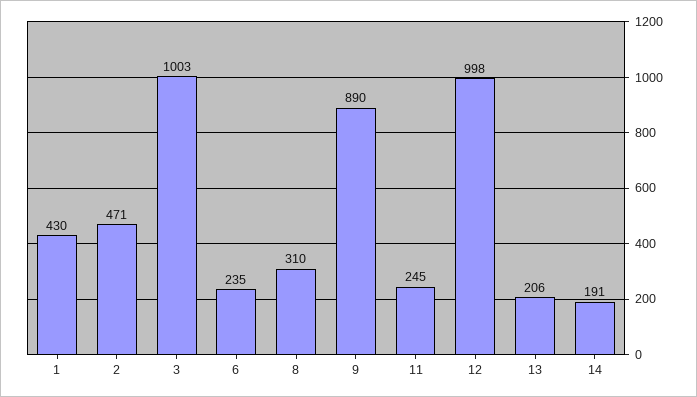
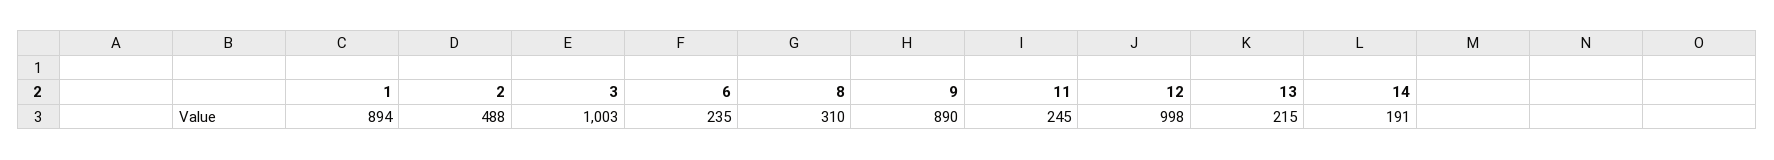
  {
-   "1": 430,
+   "1": 894,
-   "2": 471,
+   "2": 488,
    "3": 1003,
    "6": 235,
    "8": 310,
    "9": 890,
    "11": 245,
    "12": 998,
-   "13": 206,
+   "13": 215,
    "14": 191
  }

